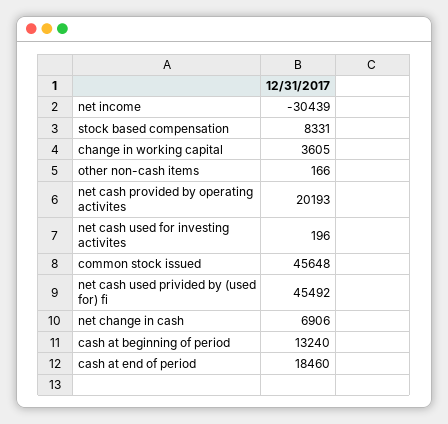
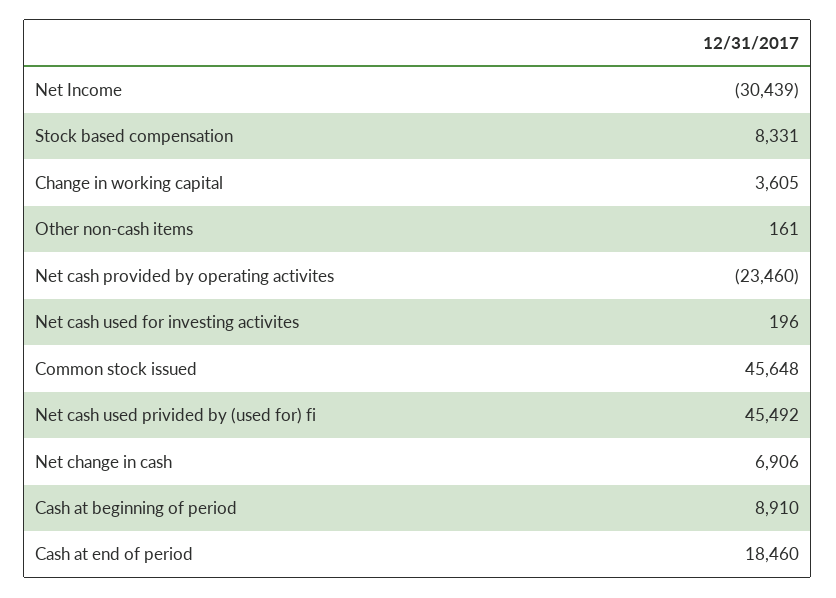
  {
    "net income": -30439,
    "stock based compensation": 8331,
    "change in working capital": 3605,
-   "other non-cash items": 166,
+   "other non-cash items": 161,
-   "net cash provided by operating activites": 20193,
+   "net cash provided by operating activites": -23460,
    "net cash used for investing activites": 196,
    "common stock issued": 45648,
    "net cash used privided by (used for) fi": 45492,
    "net change in cash": 6906,
-   "cash at beginning of period": 13240,
+   "cash at beginning of period": 8910,
    "cash at end of period": 18460
  }

